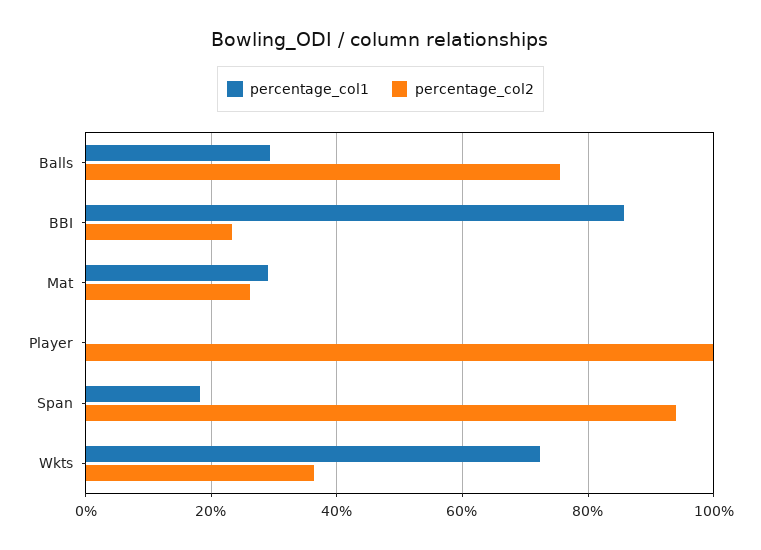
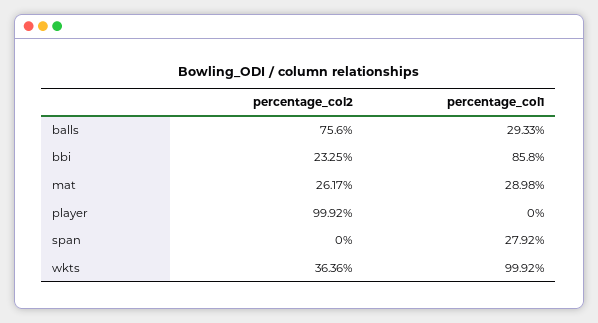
  {
    "percentage_col1": {
      "Balls": 29.33,
      "BBI": 85.8,
      "Mat": 28.98,
      "Player": 0,
-     "Span": 18,
+     "Span": 27.92,
-     "Wkts": 72
+     "Wkts": 99.92
    },
    "percentage_col2": {
      "Balls": 75.6,
      "BBI": 23.25,
      "Mat": 26.17,
      "Player": 99.92,
-     "Span": 94,
+     "Span": 0,
      "Wkts": 36.36
    }
  }

